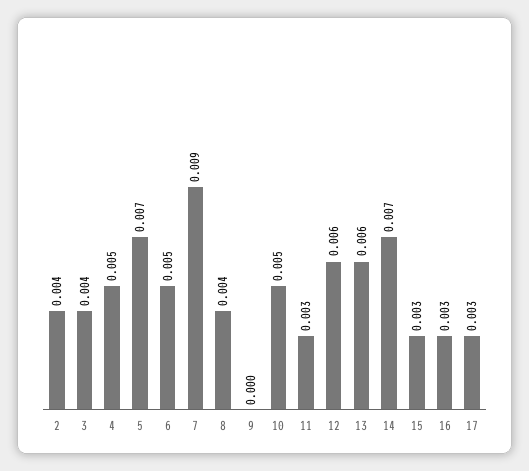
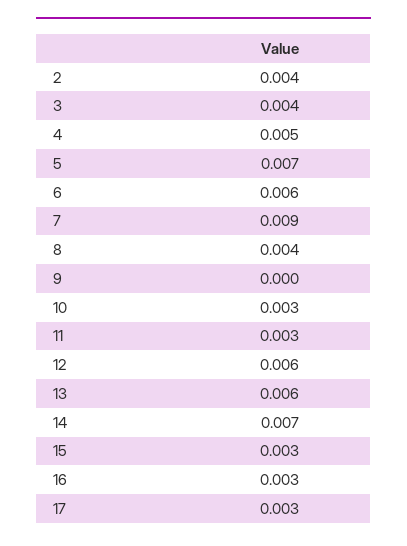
  {
    "2": 0.004,
    "3": 0.004,
    "4": 0.005,
    "5": 0.007,
-   "6": 0.005,
+   "6": 0.006,
    "7": 0.009,
    "8": 0.004,
    "9": 0,
-   "10": 0.005,
+   "10": 0.003,
    "11": 0.003,
    "12": 0.006,
    "13": 0.006,
    "14": 0.007,
    "15": 0.003,
    "16": 0.003,
    "17": 0.003
  }

